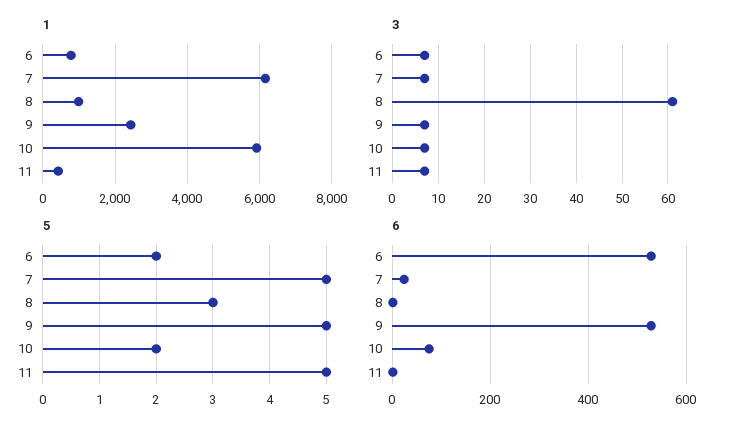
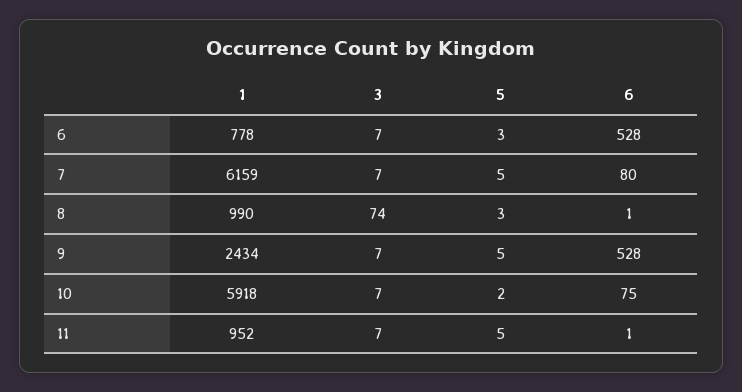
  {
    "1": {
      "6": 778,
      "7": 6159,
      "8": 990,
      "9": 2434,
      "10": 5918,
-     "11": 400
+     "11": 952
    },
    "3": {
      "6": 7,
      "7": 7,
-     "8": 60,
+     "8": 74,
      "9": 7,
      "10": 7,
      "11": 7
    },
    "5": {
-     "6": 2,
+     "6": 3,
      "7": 5,
      "8": 3,
      "9": 5,
      "10": 2,
      "11": 5
    },
    "6": {
      "6": 528,
-     "7": 20,
+     "7": 80,
      "8": 1,
      "9": 528,
      "10": 75,
      "11": 1
    }
  }

